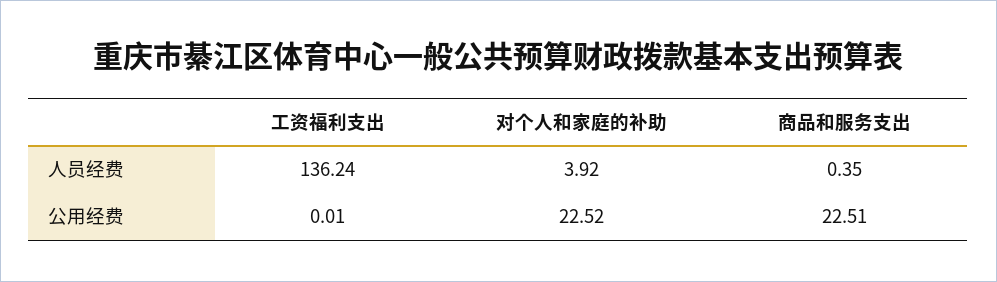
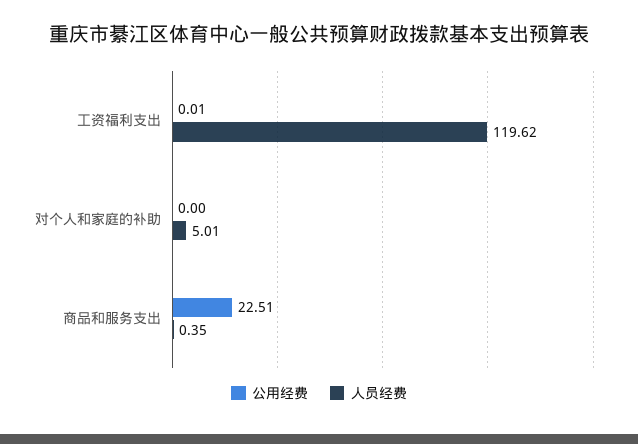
  {
    "人员经费": {
-     "工资福利支出": 136.24,
+     "工资福利支出": 119.62,
-     "对个人和家庭的补助": 3.92,
+     "对个人和家庭的补助": 5.01,
      "商品和服务支出": 0.35
    },
    "公用经费": {
      "工资福利支出": 0.01,
-     "对个人和家庭的补助": 22.52,
+     "对个人和家庭的补助": 0,
      "商品和服务支出": 22.51
    }
  }

